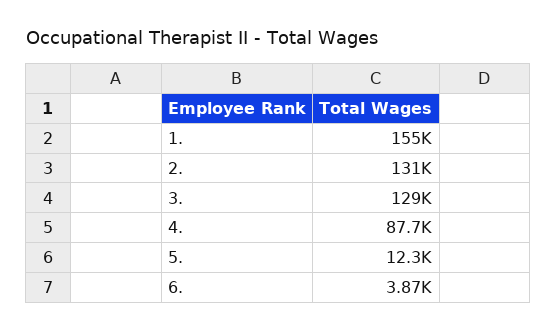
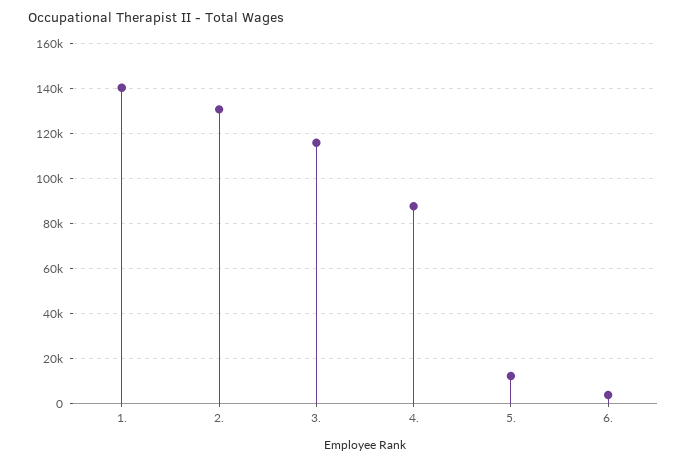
  {
-   "1.": 155000,
+   "1.": 140000,
    "2.": 131000,
-   "3.": 129000,
+   "3.": 115000,
    "4.": 87700,
    "5.": 12300,
    "6.": 3870
  }

